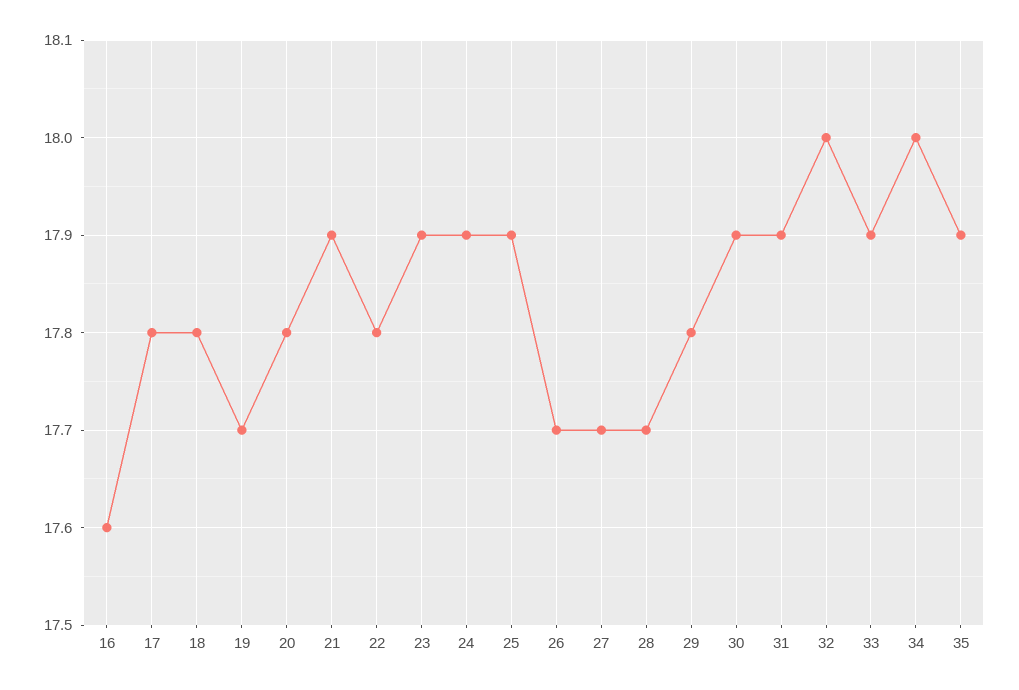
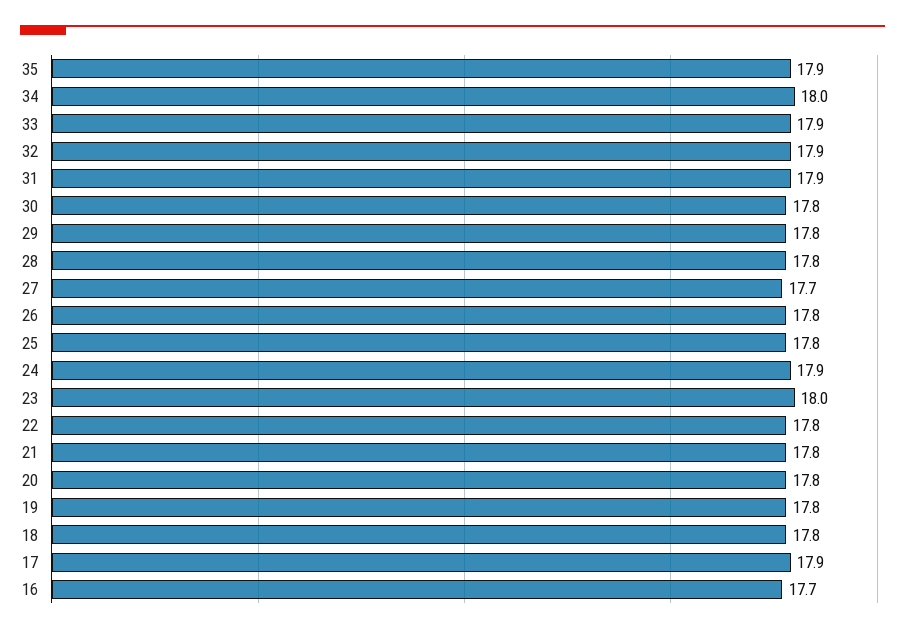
  {
-   "16": 17.6,
+   "16": 17.7,
-   "17": 17.8,
+   "17": 17.9,
    "18": 17.8,
-   "19": 17.7,
+   "19": 17.8,
    "20": 17.8,
-   "21": 17.9,
+   "21": 17.8,
    "22": 17.8,
-   "23": 17.9,
+   "23": 18,
    "24": 17.9,
-   "25": 17.9,
+   "25": 17.8,
-   "26": 17.7,
+   "26": 17.8,
    "27": 17.7,
-   "28": 17.7,
+   "28": 17.8,
    "29": 17.8,
-   "30": 17.9,
+   "30": 17.8,
    "31": 17.9,
-   "32": 18,
+   "32": 17.9,
    "33": 17.9,
    "34": 18,
    "35": 17.9
  }

